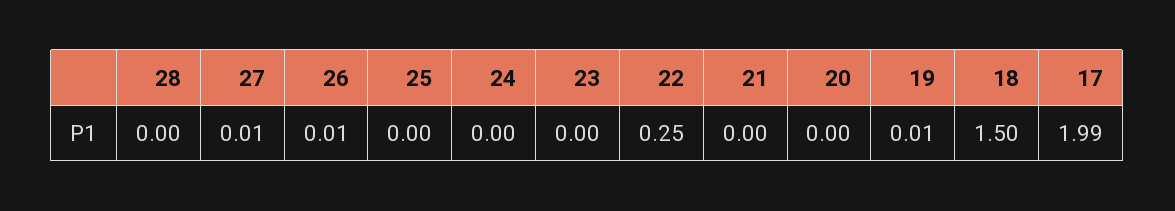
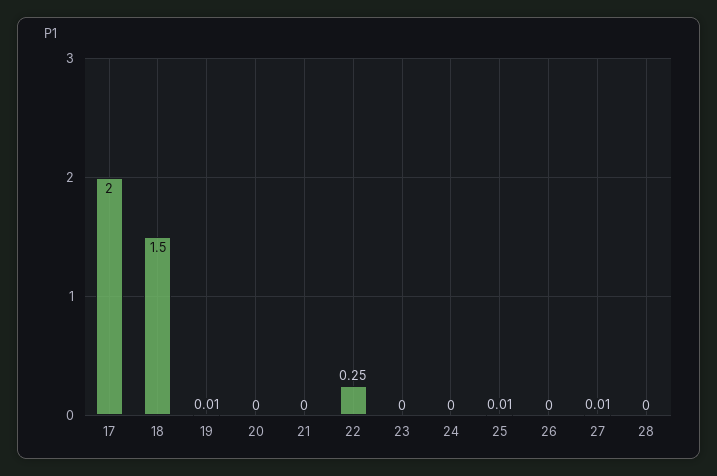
  {
    "28": 0,
    "27": 0.01,
-   "26": 0.01,
+   "26": 0,
-   "25": 0,
+   "25": 0.01,
    "24": 0,
    "23": 0,
    "22": 0.25,
    "21": 0,
    "20": 0,
    "19": 0.01,
    "18": 1.5,
-   "17": 1.99
+   "17": 2
  }

